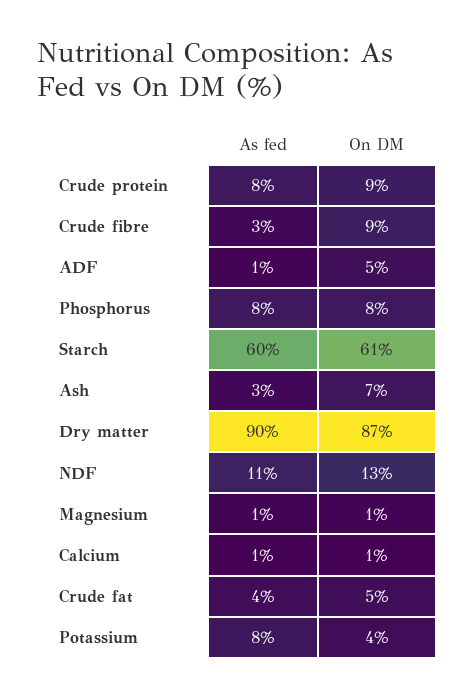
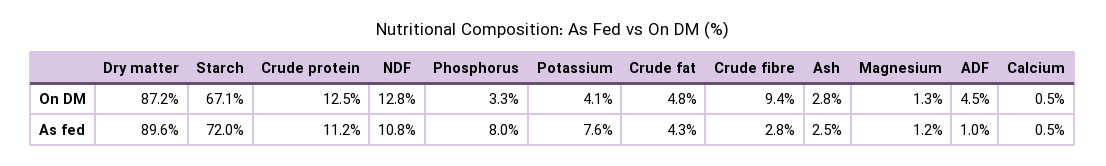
  {
    "As fed": {
-     "Crude protein": 8,
+     "Crude protein": 11.2,
      "Crude fibre": 2.8,
      "ADF": 1,
      "Phosphorus": 8,
-     "Starch": 60,
+     "Starch": 72,
      "Ash": 2.5,
      "Dry matter": 89.6,
      "NDF": 10.8,
      "Magnesium": 1.2,
      "Calcium": 0.5,
      "Crude fat": 4.3,
      "Potassium": 7.6
    },
    "On DM": {
-     "Crude protein": 9,
+     "Crude protein": 12.5,
      "Crude fibre": 9.4,
      "ADF": 4.5,
-     "Phosphorus": 8,
+     "Phosphorus": 3.3,
-     "Starch": 61,
+     "Starch": 67.1,
-     "Ash": 7,
+     "Ash": 2.8,
      "Dry matter": 87.2,
      "NDF": 12.8,
      "Magnesium": 1.3,
      "Calcium": 0.5,
      "Crude fat": 4.8,
      "Potassium": 4.1
    }
  }

